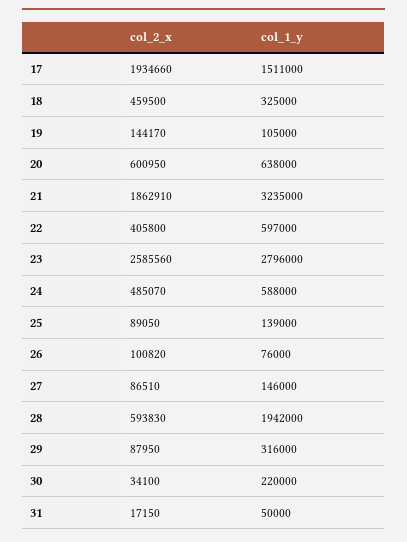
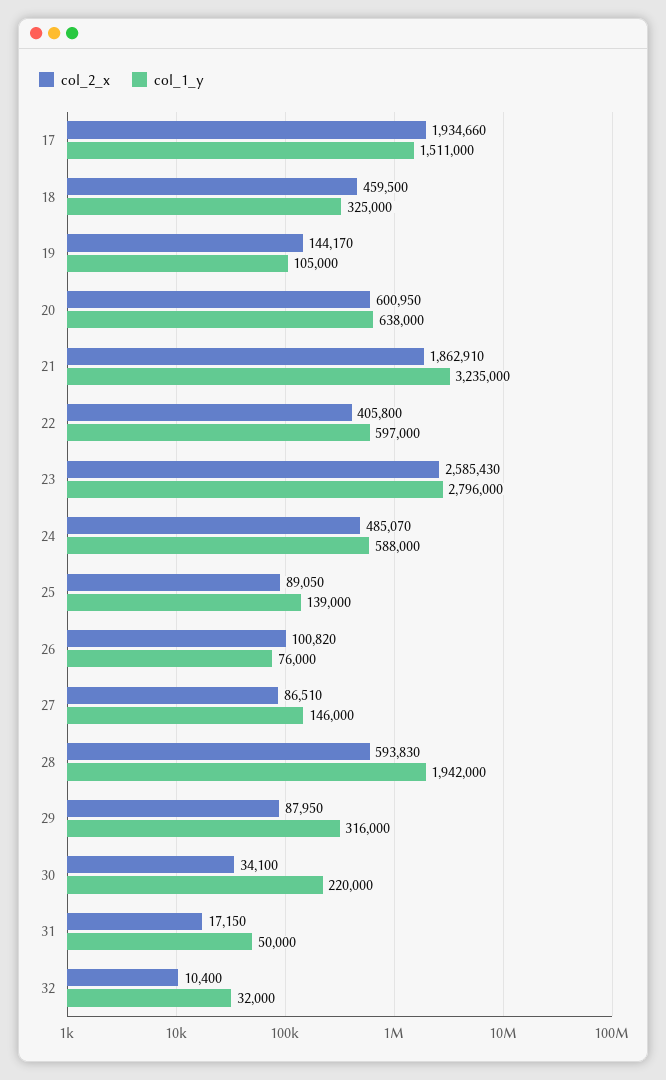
  {
    "col_2_x": {
      "17": 1934660,
      "18": 459500,
      "19": 144170,
      "20": 600950,
      "21": 1862910,
      "22": 405800,
-     "23": 2585560,
+     "23": 2585430,
      "24": 485070,
      "25": 89050,
      "26": 100820,
      "27": 86510,
      "28": 593830,
      "29": 87950,
      "30": 34100,
-     "31": 17150
+     "31": 17150,
+     "32": 10400
    },
    "col_1_y": {
      "17": 1511000,
      "18": 325000,
      "19": 105000,
      "20": 638000,
      "21": 3235000,
      "22": 597000,
      "23": 2796000,
      "24": 588000,
      "25": 139000,
      "26": 76000,
      "27": 146000,
      "28": 1942000,
      "29": 316000,
      "30": 220000,
-     "31": 50000
+     "31": 50000,
+     "32": 32000
    }
  }

